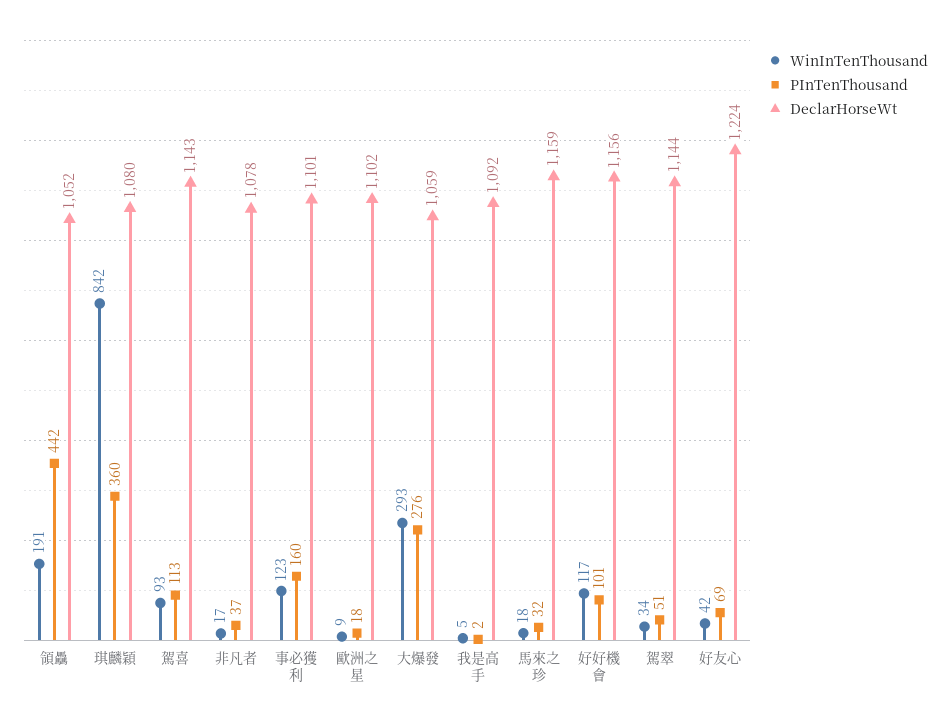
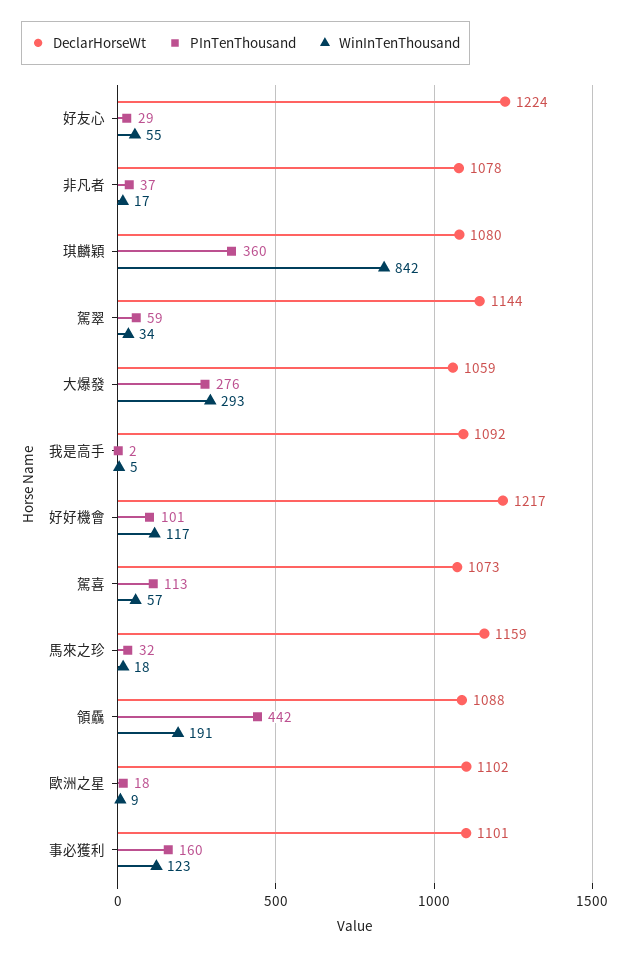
  {
    "WinInTenThousand": {
      "領驫": 191,
      "琪麟穎": 842,
-     "駕喜": 93,
+     "駕喜": 57,
      "非凡者": 17,
      "事必獲利": 123,
      "歐洲之星": 9,
      "大爆發": 293,
      "我是高手": 5,
      "馬來之珍": 18,
      "好好機會": 117,
      "駕翠": 34,
-     "好友心": 42
+     "好友心": 55
    },
    "PInTenThousand": {
      "領驫": 442,
      "琪麟穎": 360,
      "駕喜": 113,
      "非凡者": 37,
      "事必獲利": 160,
      "歐洲之星": 18,
      "大爆發": 276,
      "我是高手": 2,
      "馬來之珍": 32,
      "好好機會": 101,
-     "駕翠": 51,
+     "駕翠": 59,
-     "好友心": 69
+     "好友心": 29
    },
    "DeclarHorseWt": {
-     "領驫": 1052,
+     "領驫": 1088,
      "琪麟穎": 1080,
-     "駕喜": 1143,
+     "駕喜": 1073,
      "非凡者": 1078,
      "事必獲利": 1101,
      "歐洲之星": 1102,
      "大爆發": 1059,
      "我是高手": 1092,
      "馬來之珍": 1159,
-     "好好機會": 1156,
+     "好好機會": 1217,
      "駕翠": 1144,
      "好友心": 1224
    }
  }

